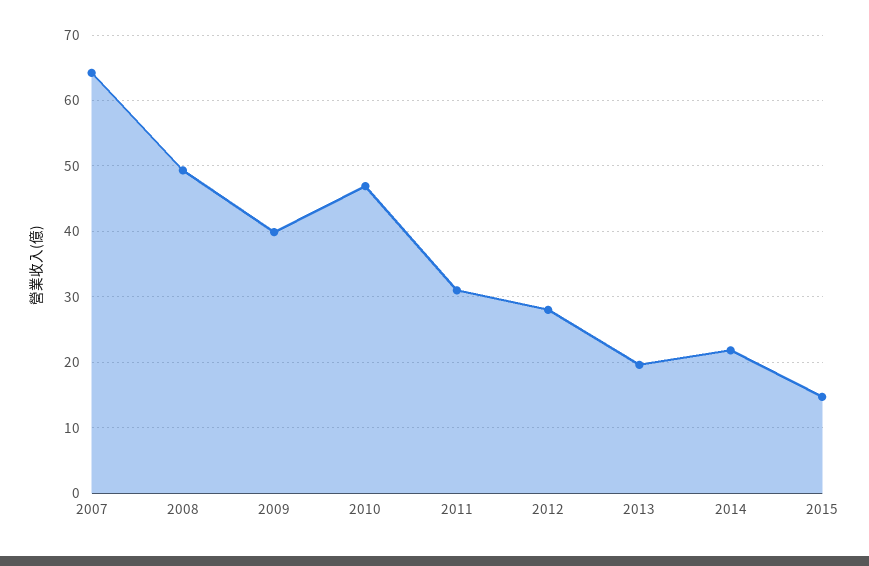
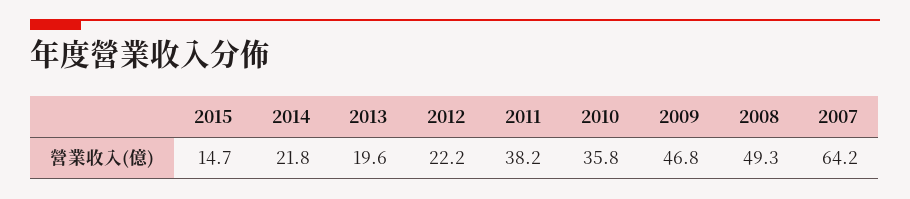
  {
    "2007": 64.2,
    "2008": 49.3,
-   "2009": 40,
+   "2009": 46.8,
-   "2010": 47,
+   "2010": 35.8,
-   "2011": 31,
+   "2011": 38.2,
-   "2012": 28,
+   "2012": 22.2,
    "2013": 19.6,
    "2014": 21.8,
    "2015": 14.7
  }

